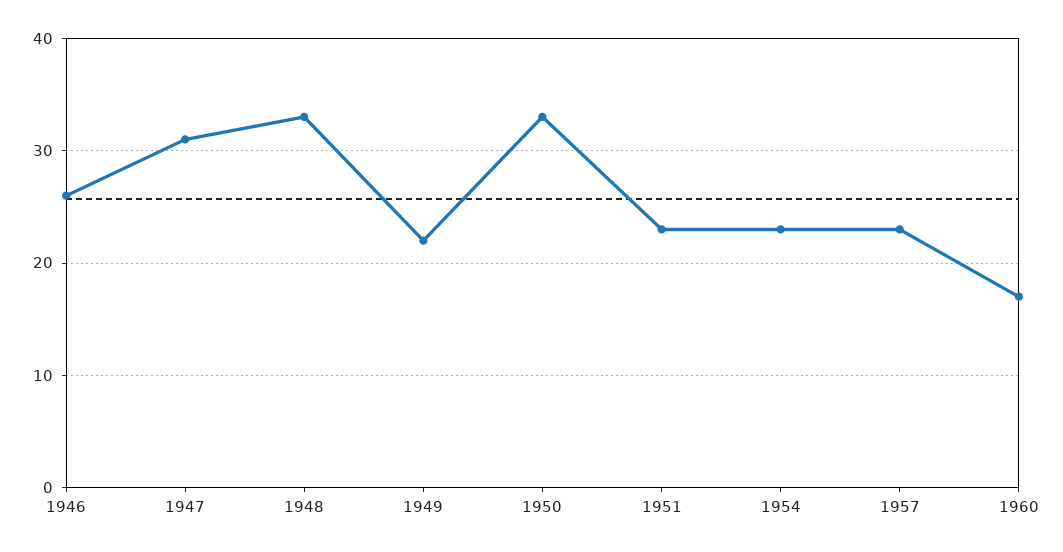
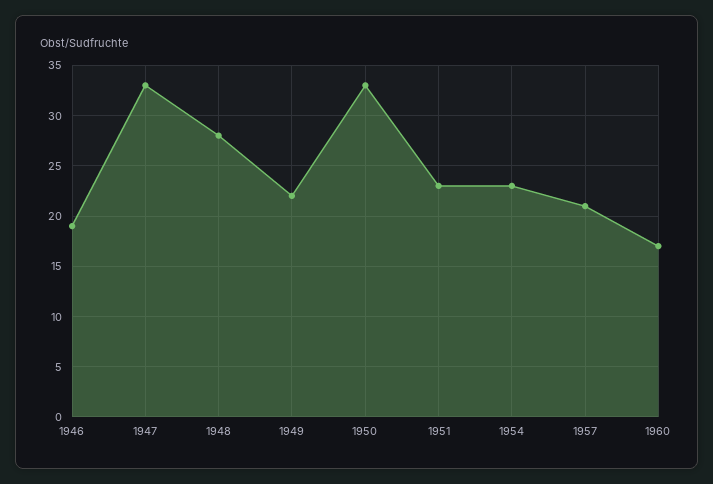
  {
-   "1946": 26,
+   "1946": 19,
-   "1947": 31,
+   "1947": 33,
-   "1948": 33,
+   "1948": 28,
    "1949": 22,
    "1950": 33,
    "1951": 23,
    "1954": 23,
-   "1957": 23,
+   "1957": 21,
    "1960": 17
  }

